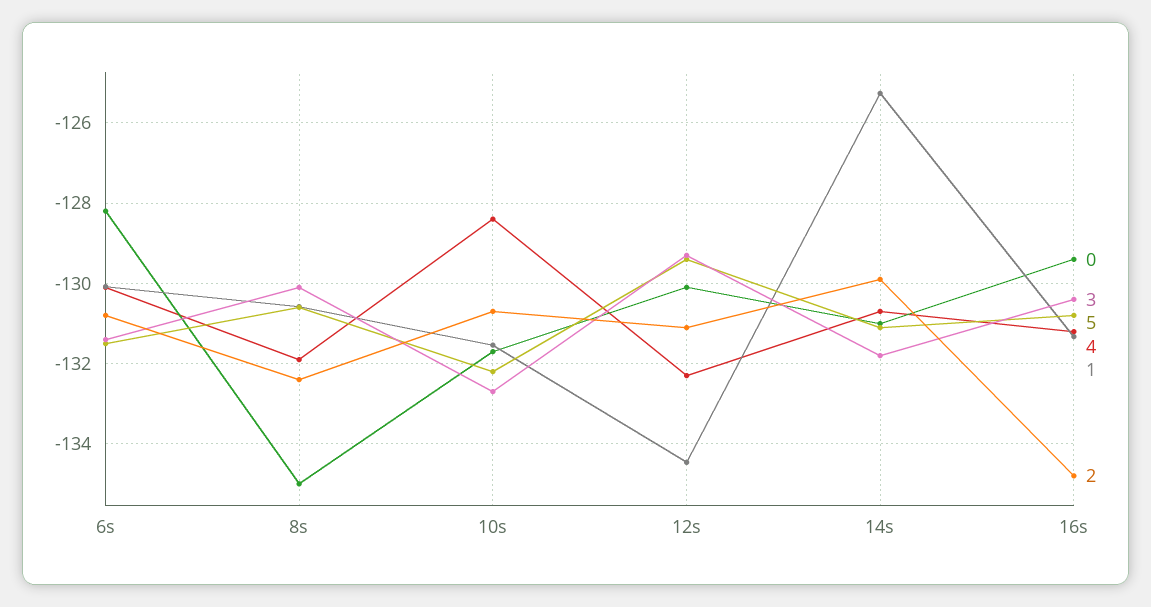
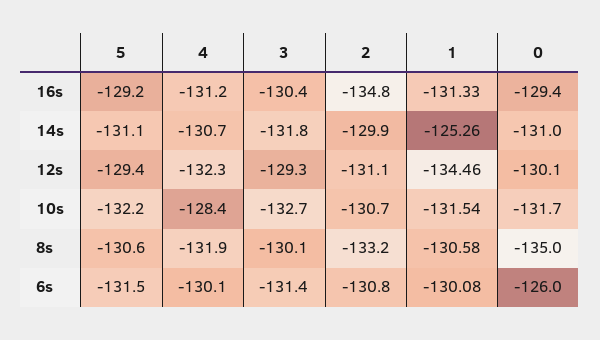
  {
    "0": {
-     "6s": -128.2,
+     "6s": -126,
      "8s": -135,
      "10s": -131.7,
      "12s": -130.1,
      "14s": -131,
      "16s": -129.4
    },
    "3": {
      "6s": -131.4,
      "8s": -130.1,
      "10s": -132.7,
      "12s": -129.3,
      "14s": -131.8,
      "16s": -130.4
    },
    "5": {
      "6s": -131.5,
      "8s": -130.6,
      "10s": -132.2,
      "12s": -129.4,
      "14s": -131.1,
-     "16s": -130.8
+     "16s": -129.2
    },
    "4": {
      "6s": -130.1,
      "8s": -131.9,
      "10s": -128.4,
      "12s": -132.3,
      "14s": -130.7,
      "16s": -131.2
    },
    "1": {
      "6s": -130.08,
      "8s": -130.58,
      "10s": -131.54,
      "12s": -134.46,
      "14s": -125.26,
      "16s": -131.33
    },
    "2": {
      "6s": -130.8,
-     "8s": -132.4,
+     "8s": -133.2,
      "10s": -130.7,
      "12s": -131.1,
      "14s": -129.9,
      "16s": -134.8
    }
  }

